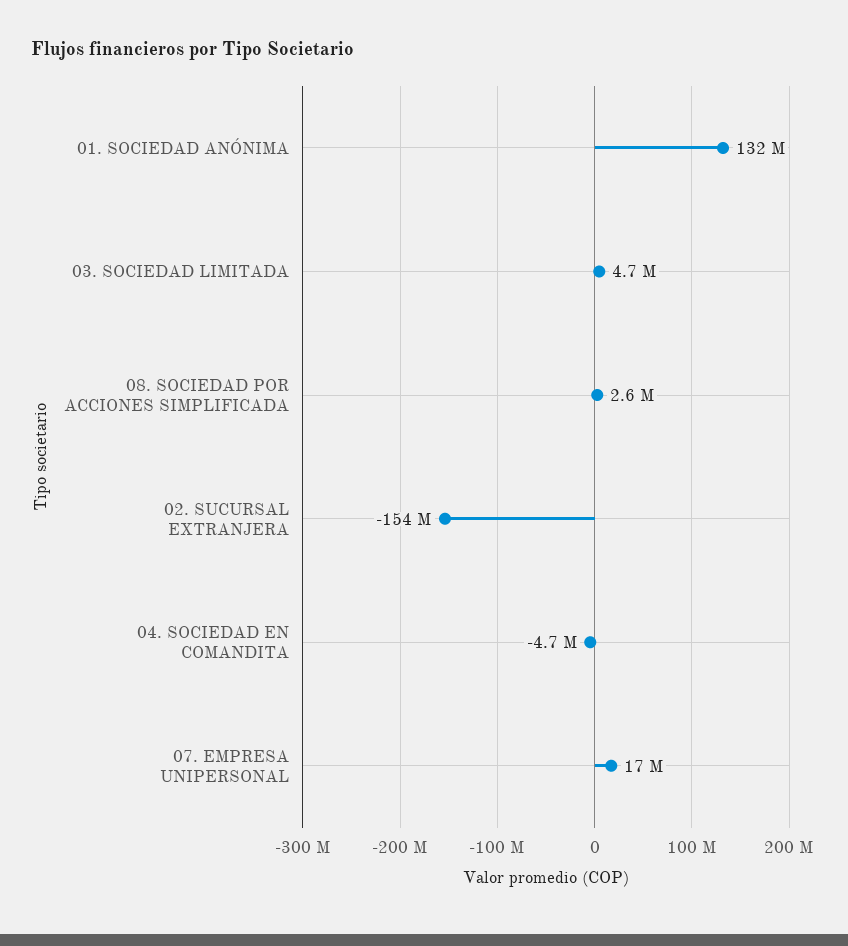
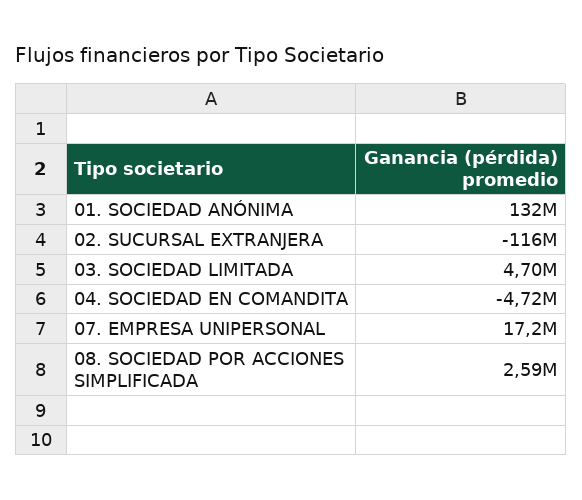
  {
    "01. SOCIEDAD ANÓNIMA": 132000000,
    "03. SOCIEDAD LIMITADA": 4700000,
    "08. SOCIEDAD POR ACCIONES SIMPLIFICADA": 2590000,
-   "02. SUCURSAL EXTRANJERA": -154000000,
+   "02. SUCURSAL EXTRANJERA": -116000000,
    "04. SOCIEDAD EN COMANDITA": -4720000,
    "07. EMPRESA UNIPERSONAL": 17200000
  }

